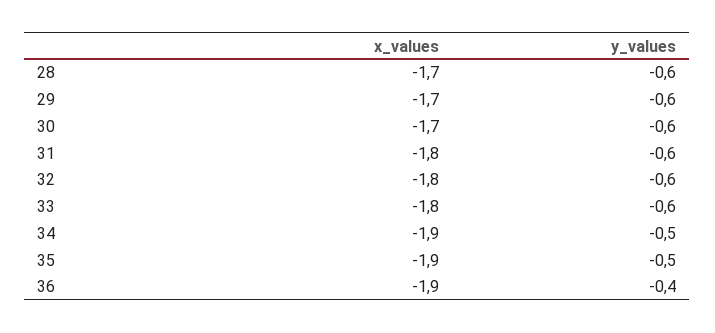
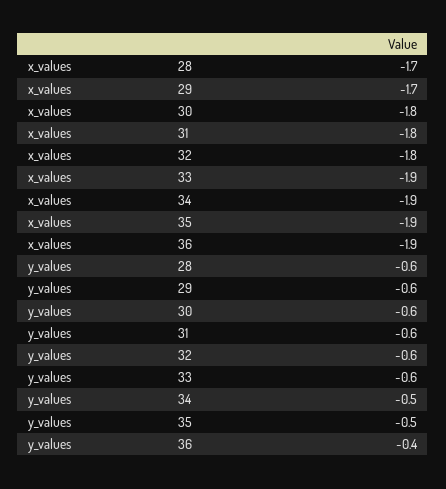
  {
    "x_values": {
      "28": -1.7,
      "29": -1.7,
-     "30": -1.7,
+     "30": -1.8,
      "31": -1.8,
      "32": -1.8,
-     "33": -1.8,
+     "33": -1.9,
      "34": -1.9,
      "35": -1.9,
      "36": -1.9
    },
    "y_values": {
      "28": -0.6,
      "29": -0.6,
      "30": -0.6,
      "31": -0.6,
      "32": -0.6,
      "33": -0.6,
      "34": -0.5,
      "35": -0.5,
      "36": -0.4
    }
  }

